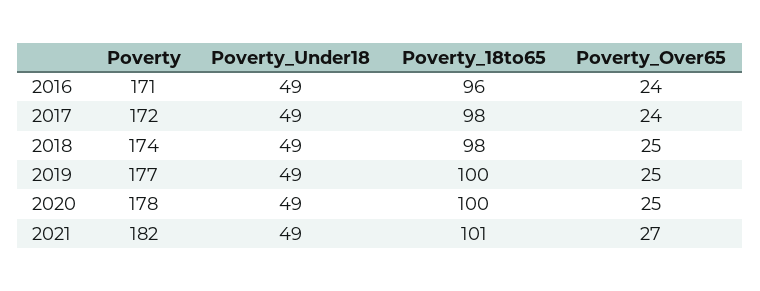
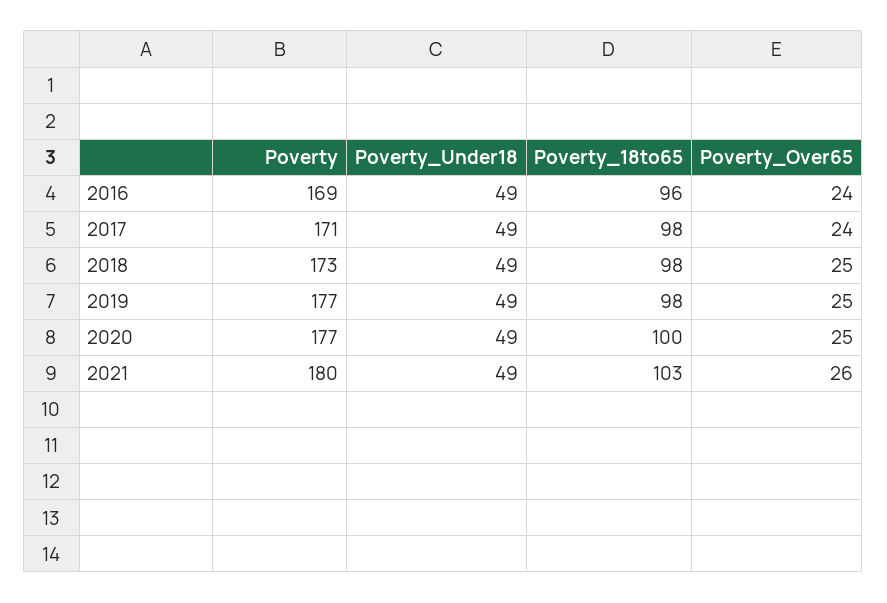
  {
    "Poverty": {
-     "2016": 171,
+     "2016": 169,
-     "2017": 172,
+     "2017": 171,
-     "2018": 174,
+     "2018": 173,
      "2019": 177,
-     "2020": 178,
+     "2020": 177,
-     "2021": 182
+     "2021": 180
    },
    "Poverty_Under18": {
      "2016": 49,
      "2017": 49,
      "2018": 49,
      "2019": 49,
      "2020": 49,
      "2021": 49
    },
    "Poverty_18to65": {
      "2016": 96,
      "2017": 98,
      "2018": 98,
-     "2019": 100,
+     "2019": 98,
      "2020": 100,
-     "2021": 101
+     "2021": 103
    },
    "Poverty_Over65": {
      "2016": 24,
      "2017": 24,
      "2018": 25,
      "2019": 25,
      "2020": 25,
-     "2021": 27
+     "2021": 26
    }
  }

